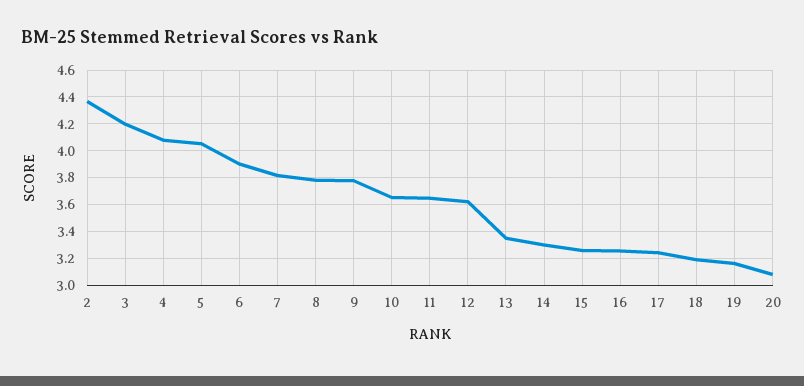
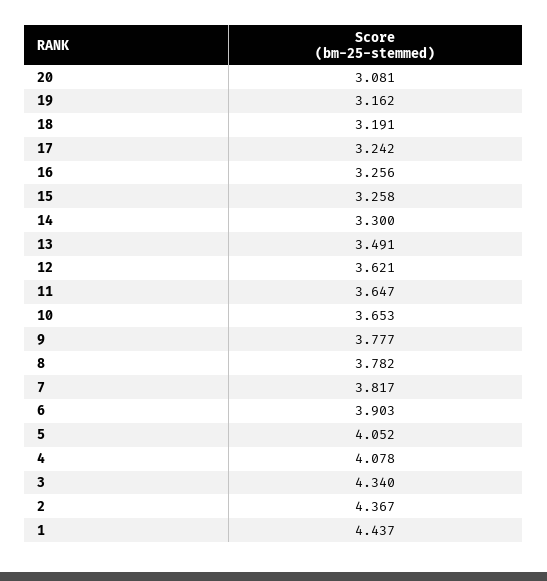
  {
    "2": 4.367,
-   "3": 4.2,
+   "3": 4.34,
    "4": 4.078,
    "5": 4.052,
    "6": 3.903,
    "7": 3.817,
    "8": 3.782,
    "9": 3.777,
    "10": 3.653,
    "11": 3.647,
    "12": 3.621,
-   "13": 3.35,
+   "13": 3.491,
    "14": 3.3,
    "15": 3.258,
    "16": 3.256,
    "17": 3.242,
    "18": 3.191,
    "19": 3.162,
-   "20": 3.081
+   "20": 3.081,
+   "1": 4.437
  }

